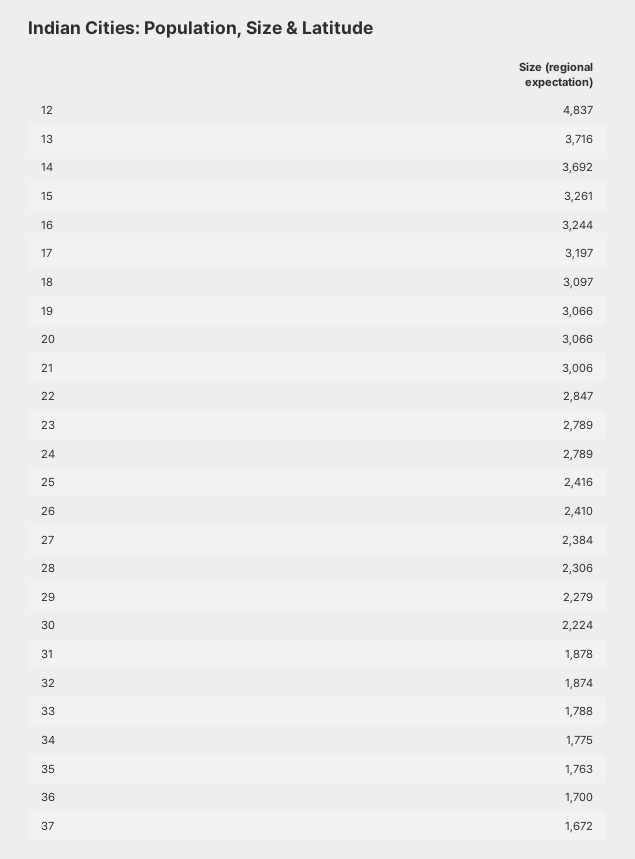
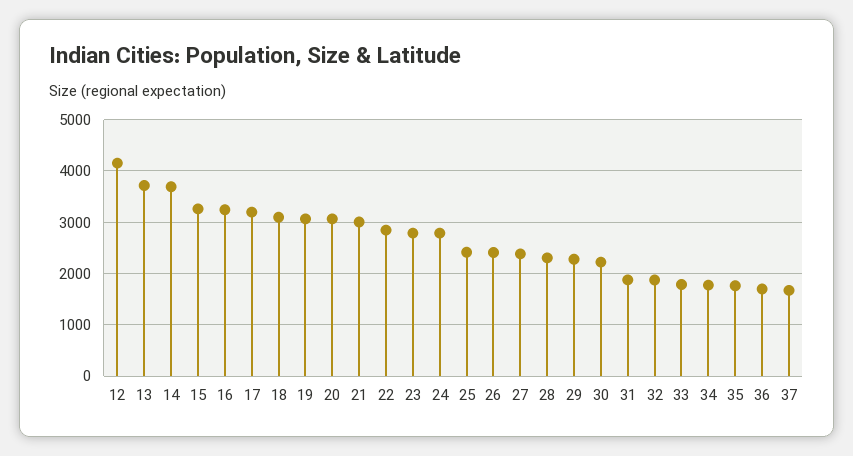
  {
-   "12": 4837,
+   "12": 4200,
    "13": 3716,
    "14": 3692,
    "15": 3261,
    "16": 3244,
    "17": 3197,
    "18": 3097,
    "19": 3066,
    "20": 3066,
    "21": 3006,
    "22": 2847,
    "23": 2789,
    "24": 2789,
    "25": 2416,
    "26": 2410,
    "27": 2384,
    "28": 2306,
    "29": 2279,
    "30": 2224,
    "31": 1878,
    "32": 1874,
    "33": 1788,
    "34": 1775,
    "35": 1763,
    "36": 1700,
    "37": 1672
  }

